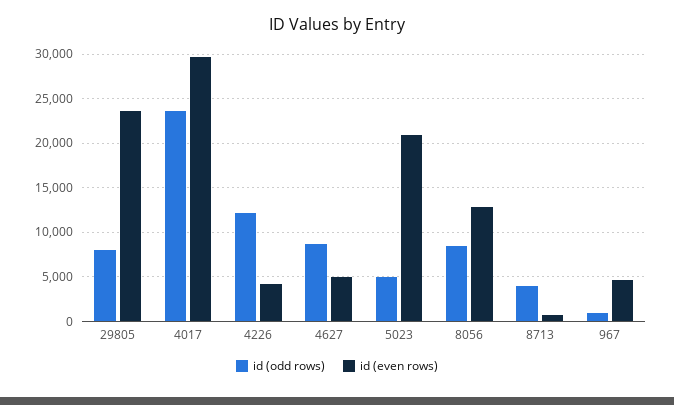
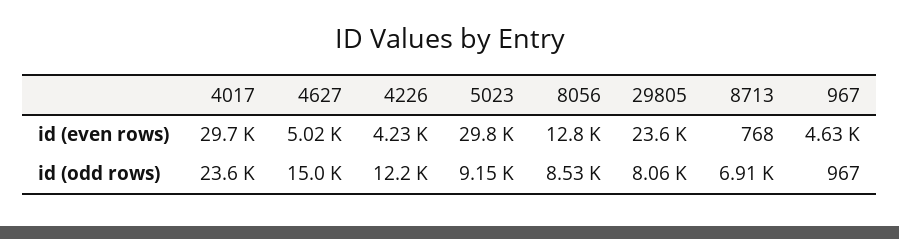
  {
    "id (odd rows)": {
      "29805": 8060,
      "4017": 23600,
      "4226": 12200,
-     "4627": 9000,
+     "4627": 15000,
-     "5023": 5000,
+     "5023": 9150,
      "8056": 8530,
-     "8713": 4000,
+     "8713": 6910,
      "967": 967
    },
    "id (even rows)": {
      "29805": 23600,
      "4017": 29700,
      "4226": 4230,
      "4627": 5020,
-     "5023": 21000,
+     "5023": 29800,
      "8056": 12800,
      "8713": 768,
      "967": 4630
    }
  }

